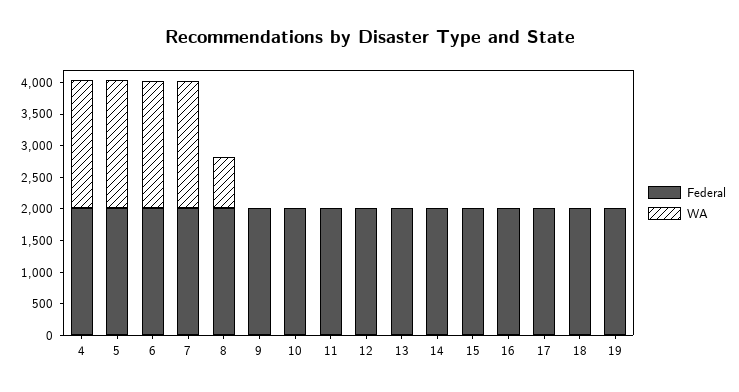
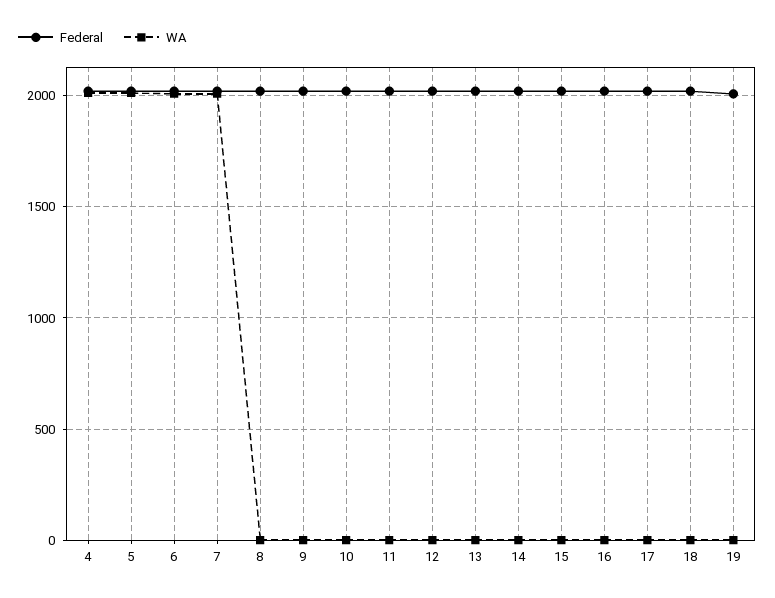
  {
    "Federal": {
      "4": 2000,
      "5": 2000,
      "6": 2000,
      "7": 2000,
      "8": 2000,
      "9": 2000,
      "10": 2000,
      "11": 2000,
      "12": 2000,
      "13": 2000,
      "14": 2000,
      "15": 2000,
      "16": 2000,
      "17": 2000,
      "18": 2000,
      "19": 2000
    },
    "WA": {
      "4": 2000,
      "5": 2000,
      "6": 2000,
      "7": 2000,
-     "8": 750,
+     "8": 0,
      "9": 0,
      "10": 0,
      "11": 0,
      "12": 0,
      "13": 0,
      "14": 0,
      "15": 0,
      "16": 0,
      "17": 0,
      "18": 0,
      "19": 0
    }
  }

